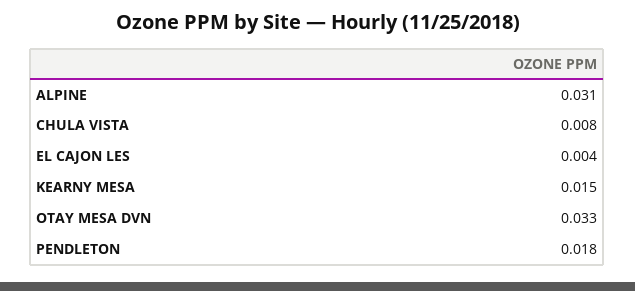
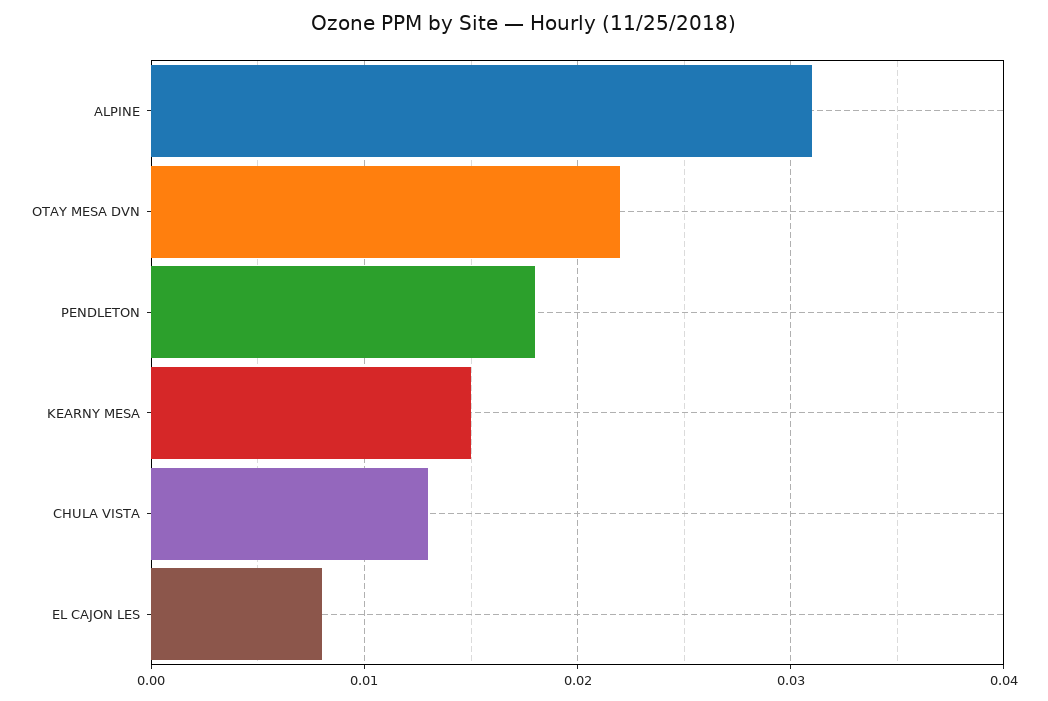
  {
    "ALPINE": 0.031,
-   "CHULA VISTA": 0.008,
+   "CHULA VISTA": 0.013,
-   "EL CAJON LES": 0.004,
+   "EL CAJON LES": 0.008,
    "KEARNY MESA": 0.015,
-   "OTAY MESA DVN": 0.033,
+   "OTAY MESA DVN": 0.022,
    "PENDLETON": 0.018
  }

